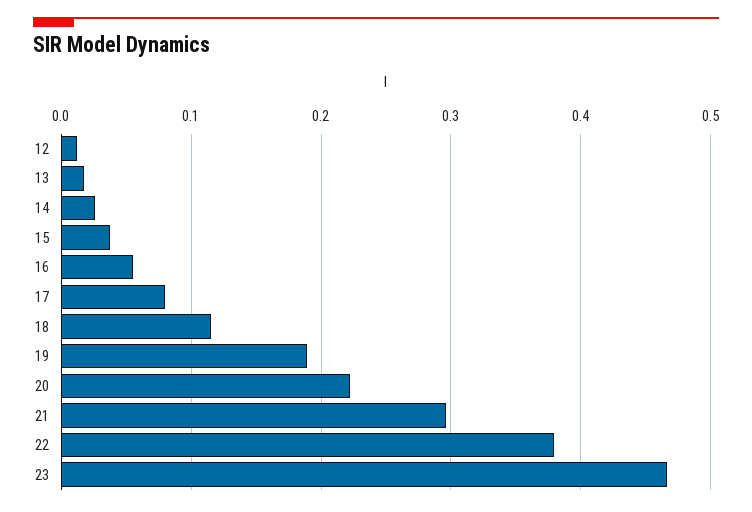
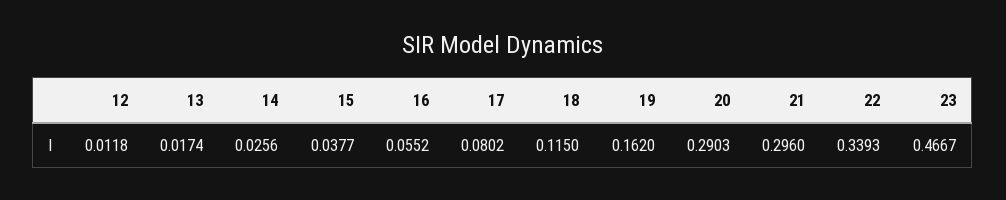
  {
    "12": 0.0118,
    "13": 0.0174,
    "14": 0.0256,
    "15": 0.0377,
    "16": 0.0552,
    "17": 0.0802,
    "18": 0.115,
-   "19": 0.19,
+   "19": 0.162,
-   "20": 0.22,
+   "20": 0.2903,
    "21": 0.296,
-   "22": 0.38,
+   "22": 0.3393,
    "23": 0.4667
  }

